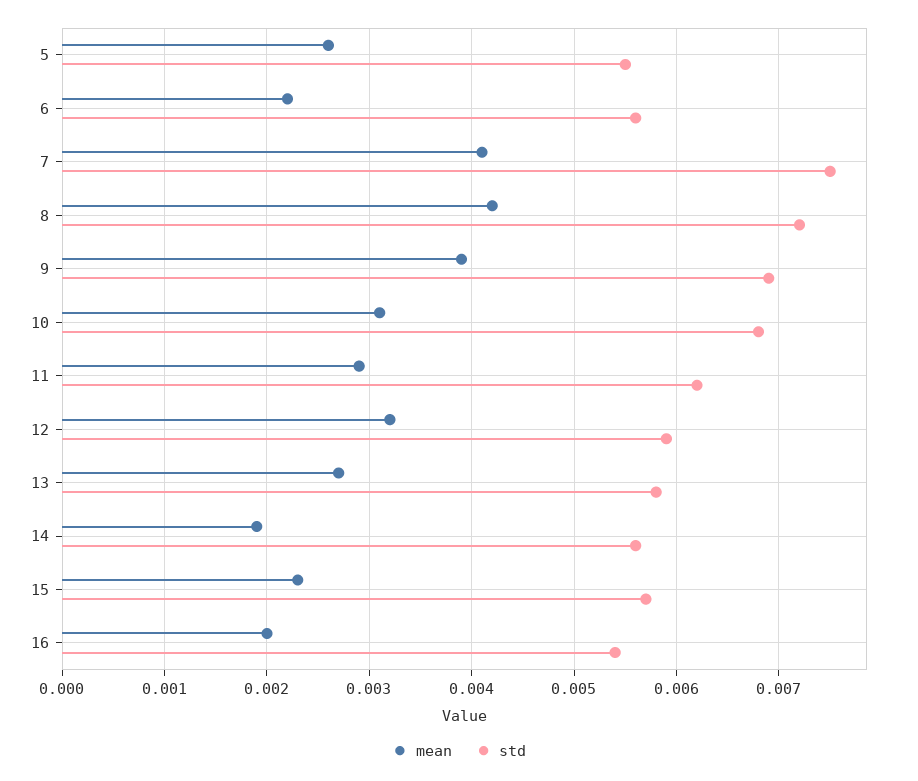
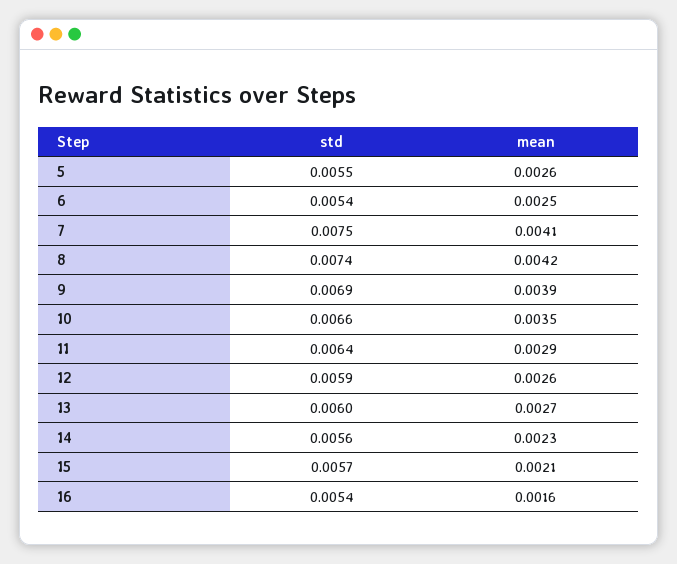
  {
    "mean": {
      "5": 0.0026,
-     "6": 0.0022,
+     "6": 0.0025,
      "7": 0.0041,
      "8": 0.0042,
      "9": 0.0039,
-     "10": 0.0031,
+     "10": 0.0035,
      "11": 0.0029,
-     "12": 0.0032,
+     "12": 0.0026,
      "13": 0.0027,
-     "14": 0.0019,
+     "14": 0.0023,
-     "15": 0.0023,
+     "15": 0.0021,
-     "16": 0.002
+     "16": 0.0016
    },
    "std": {
      "5": 0.0055,
-     "6": 0.0056,
+     "6": 0.0054,
      "7": 0.0075,
-     "8": 0.0072,
+     "8": 0.0074,
      "9": 0.0069,
-     "10": 0.0068,
+     "10": 0.0066,
-     "11": 0.0062,
+     "11": 0.0064,
      "12": 0.0059,
-     "13": 0.0058,
+     "13": 0.006,
      "14": 0.0056,
      "15": 0.0057,
      "16": 0.0054
    }
  }

